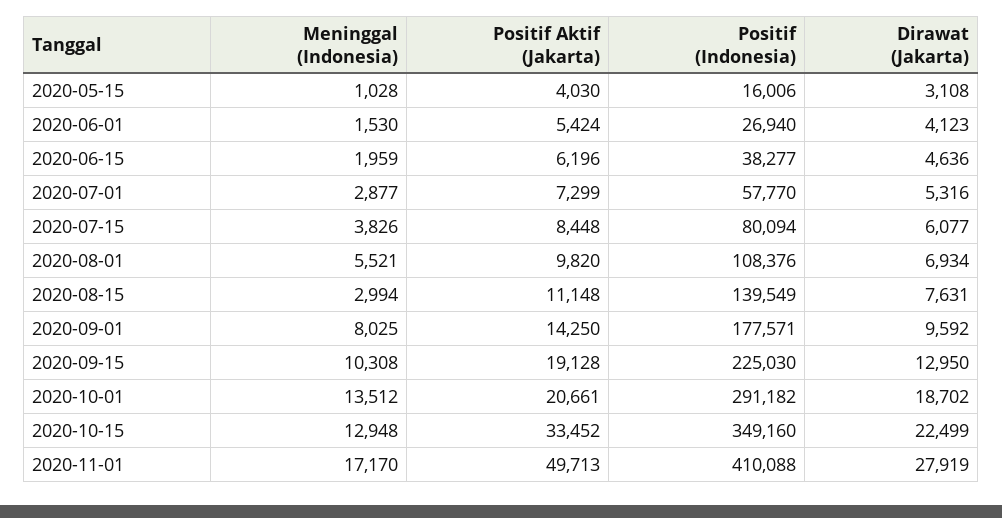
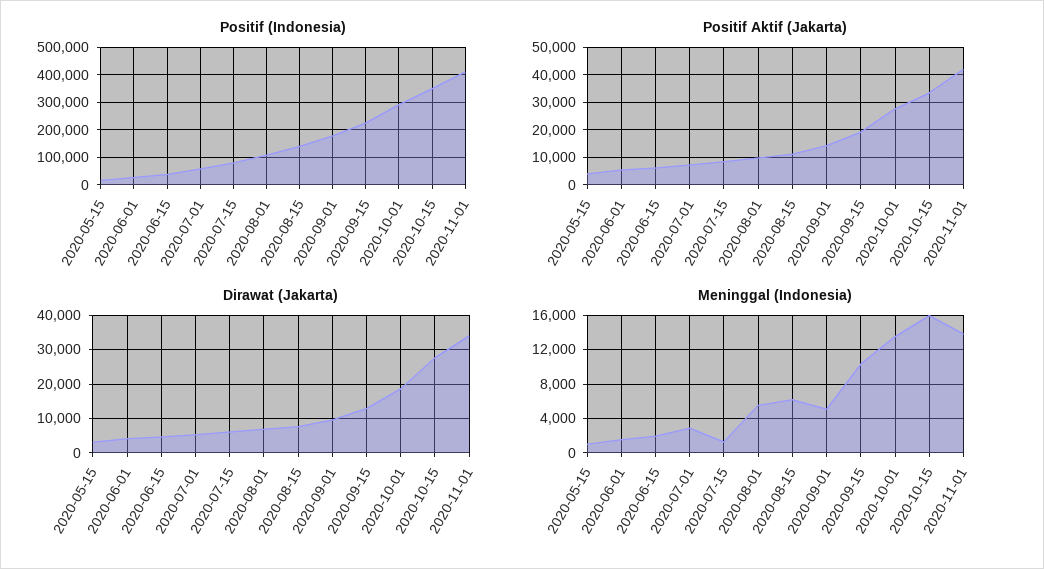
  {
    "Meninggal (Indonesia)": {
      "2020-05-15": 1028,
      "2020-06-01": 1530,
      "2020-06-15": 1959,
      "2020-07-01": 2877,
-     "2020-07-15": 3826,
+     "2020-07-15": 1000,
      "2020-08-01": 5521,
-     "2020-08-15": 2994,
+     "2020-08-15": 6000,
-     "2020-09-01": 8025,
+     "2020-09-01": 5000,
      "2020-09-15": 10308,
      "2020-10-01": 13512,
-     "2020-10-15": 12948,
+     "2020-10-15": 16000,
-     "2020-11-01": 17170
+     "2020-11-01": 14000
    },
    "Positif Aktif (Jakarta)": {
      "2020-05-15": 4030,
      "2020-06-01": 5424,
      "2020-06-15": 6196,
      "2020-07-01": 7299,
      "2020-07-15": 8448,
      "2020-08-01": 9820,
      "2020-08-15": 11148,
      "2020-09-01": 14250,
      "2020-09-15": 19128,
-     "2020-10-01": 20661,
+     "2020-10-01": 27500,
      "2020-10-15": 33452,
-     "2020-11-01": 49713
+     "2020-11-01": 42500
    },
    "Positif (Indonesia)": {
      "2020-05-15": 16006,
      "2020-06-01": 26940,
      "2020-06-15": 38277,
      "2020-07-01": 57770,
      "2020-07-15": 80094,
      "2020-08-01": 108376,
      "2020-08-15": 139549,
      "2020-09-01": 177571,
      "2020-09-15": 225030,
      "2020-10-01": 291182,
      "2020-10-15": 349160,
      "2020-11-01": 410088
    },
    "Dirawat (Jakarta)": {
      "2020-05-15": 3108,
      "2020-06-01": 4123,
      "2020-06-15": 4636,
      "2020-07-01": 5316,
      "2020-07-15": 6077,
      "2020-08-01": 6934,
      "2020-08-15": 7631,
      "2020-09-01": 9592,
      "2020-09-15": 12950,
      "2020-10-01": 18702,
-     "2020-10-15": 22499,
+     "2020-10-15": 28000,
-     "2020-11-01": 27919
+     "2020-11-01": 34000
    }
  }

